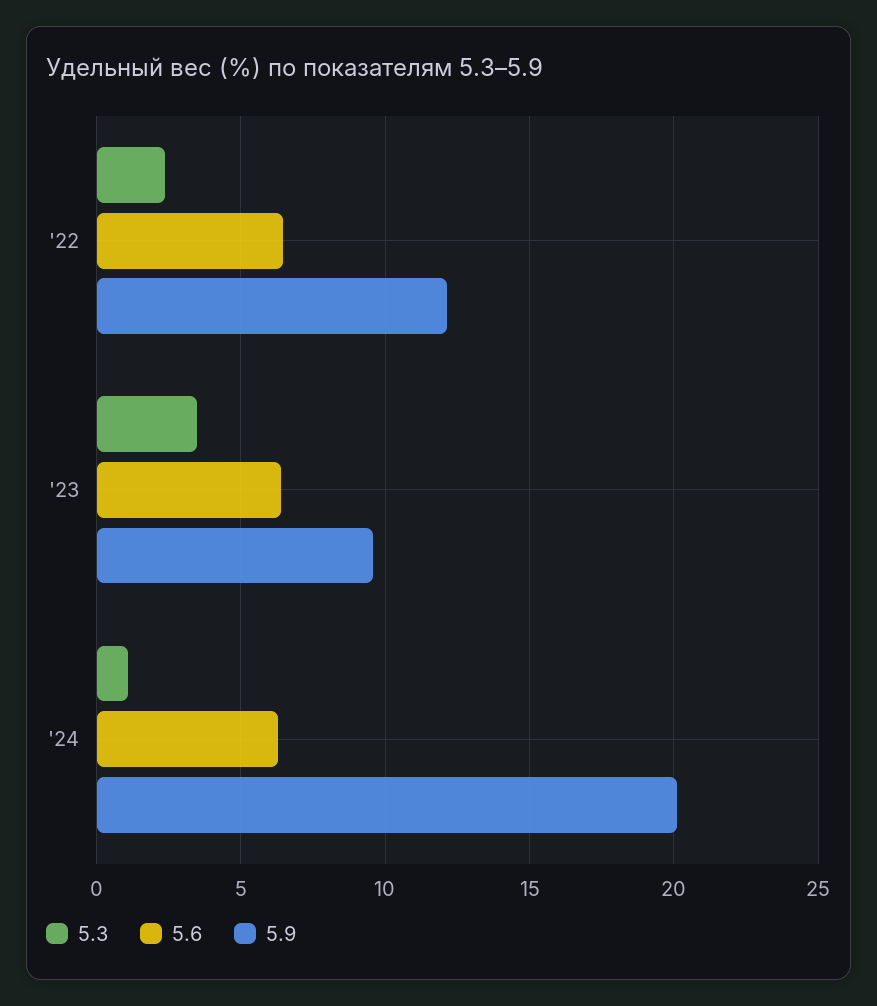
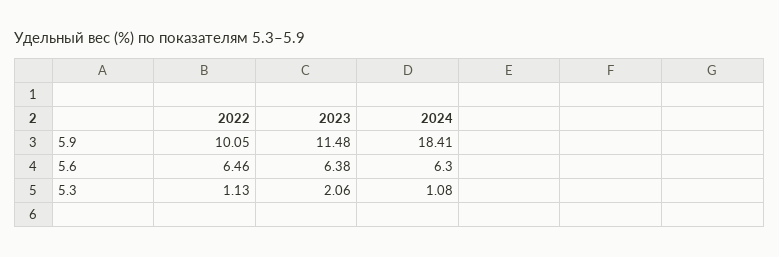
  {
    "5.3": {
-     "'22": 2.5,
+     "'22": 1.13,
-     "'23": 3.5,
+     "'23": 2.06,
      "'24": 1.08
    },
    "5.6": {
      "'22": 6.46,
      "'23": 6.38,
      "'24": 6.3
    },
    "5.9": {
-     "'22": 12,
+     "'22": 10.05,
-     "'23": 9.5,
+     "'23": 11.48,
-     "'24": 20
+     "'24": 18.41
    }
  }

